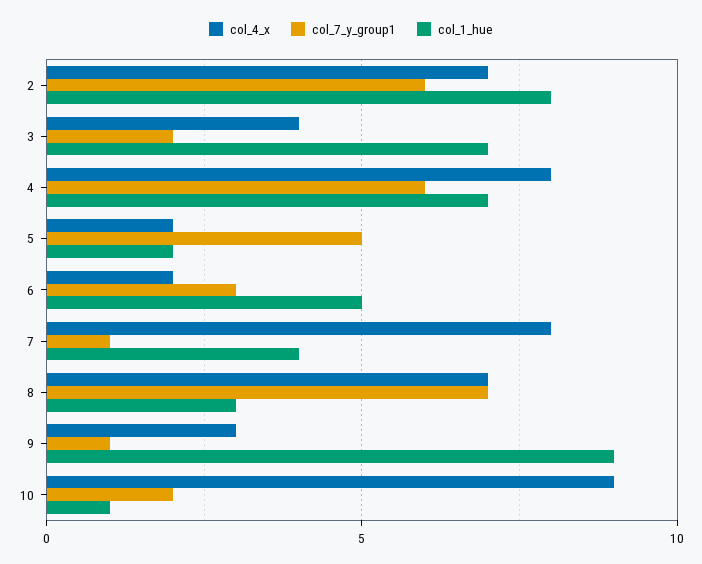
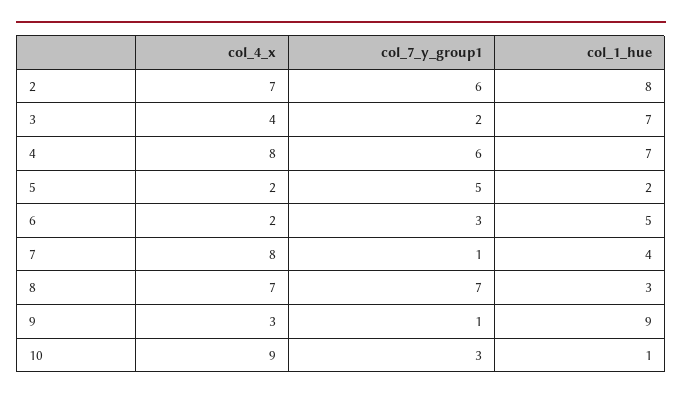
  {
    "col_4_x": {
      "2": 7,
      "3": 4,
      "4": 8,
      "5": 2,
      "6": 2,
      "7": 8,
      "8": 7,
      "9": 3,
      "10": 9
    },
    "col_7_y_group1": {
      "2": 6,
      "3": 2,
      "4": 6,
      "5": 5,
      "6": 3,
      "7": 1,
      "8": 7,
      "9": 1,
-     "10": 2
+     "10": 3
    },
    "col_1_hue": {
      "2": 8,
      "3": 7,
      "4": 7,
      "5": 2,
      "6": 5,
      "7": 4,
      "8": 3,
      "9": 9,
      "10": 1
    }
  }

